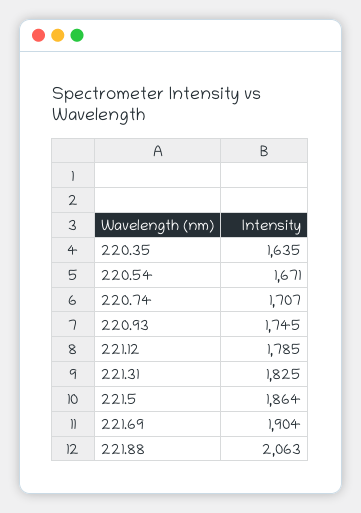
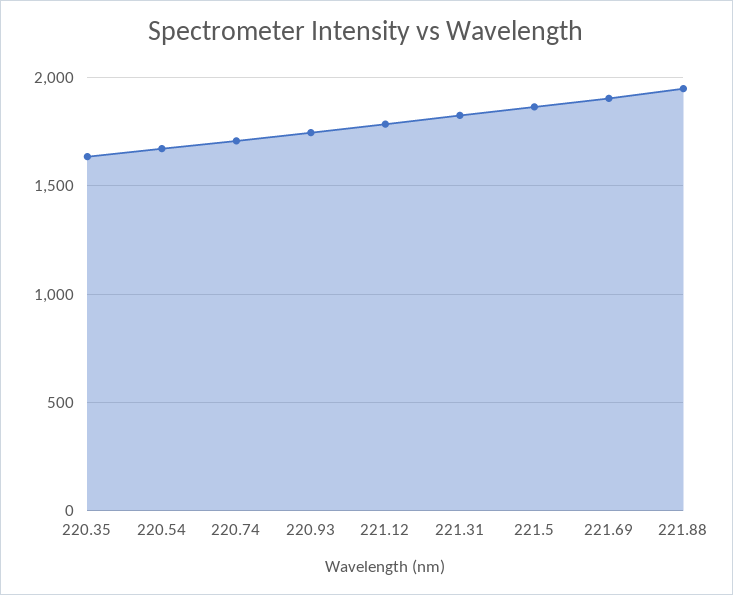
  {
    "220.35": 1635,
    "220.54": 1671,
    "220.74": 1707,
    "220.93": 1745,
    "221.12": 1785,
    "221.31": 1825,
    "221.5": 1864,
    "221.69": 1904,
-   "221.88": 2063
+   "221.88": 1950
  }

